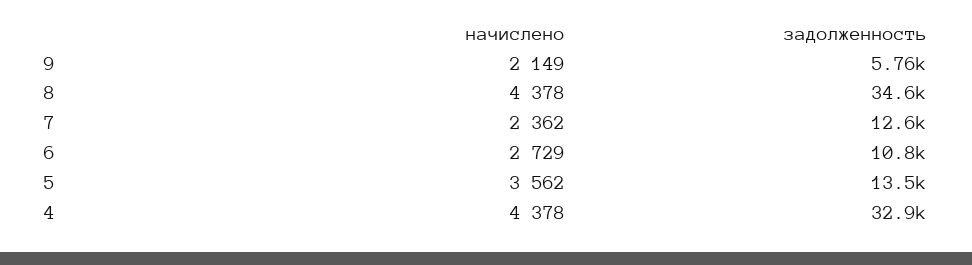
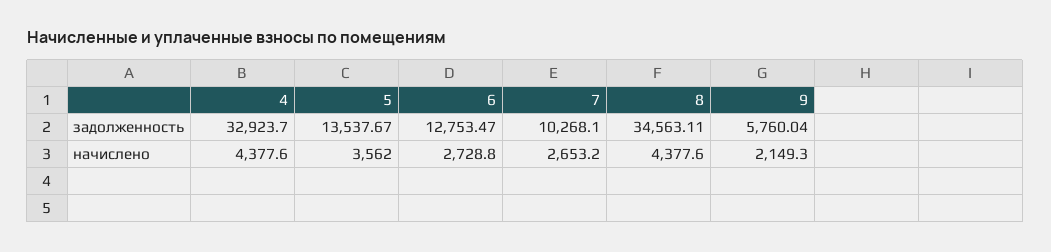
  {
    "начислено": {
      "9": 2149.3,
      "8": 4377.6,
-     "7": 2362,
+     "7": 2653.2,
      "6": 2728.8,
      "5": 3562,
      "4": 4377.6
    },
    "задолженность": {
      "9": 5760.04,
      "8": 34563.11,
-     "7": 12600,
+     "7": 10268.1,
-     "6": 10800,
+     "6": 12753.47,
      "5": 13537.67,
      "4": 32923.7
    }
  }

